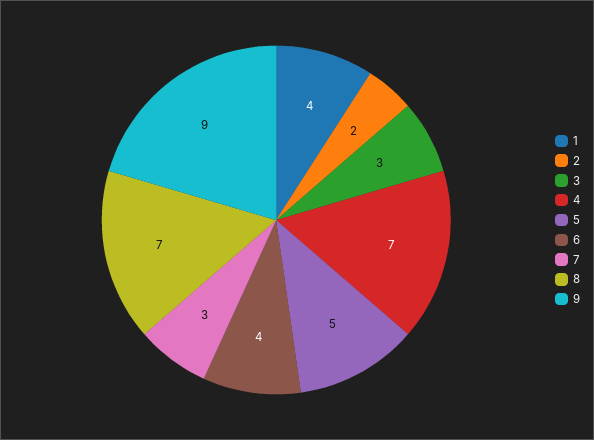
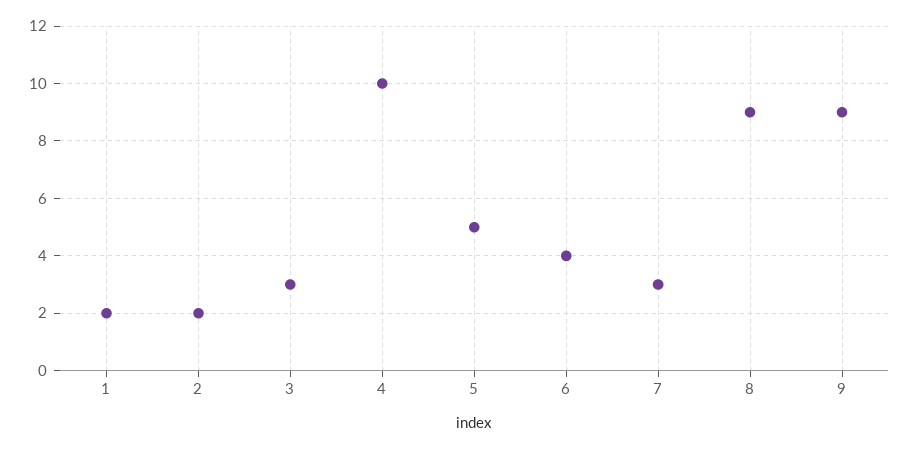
  {
-   "1": 4,
+   "1": 2,
    "2": 2,
    "3": 3,
-   "4": 7,
+   "4": 10,
    "5": 5,
    "6": 4,
    "7": 3,
-   "8": 7,
+   "8": 9,
    "9": 9
  }

